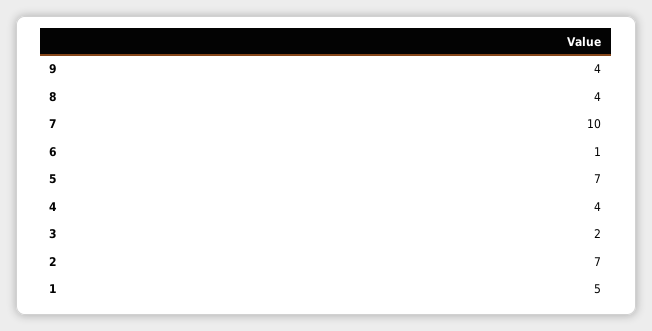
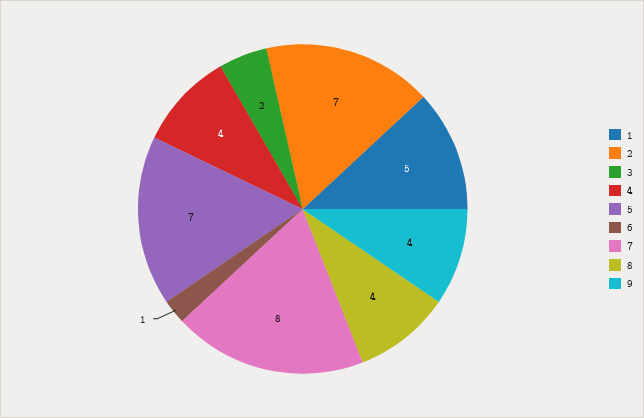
  {
    "9": 4,
    "8": 4,
-   "7": 10,
+   "7": 8,
    "6": 1,
    "5": 7,
    "4": 4,
    "3": 2,
    "2": 7,
    "1": 5
  }

